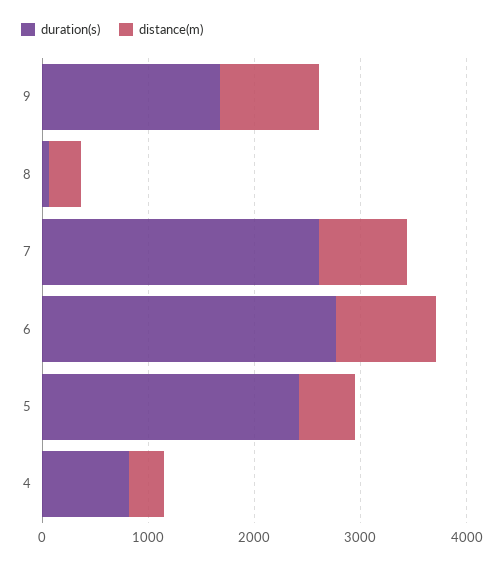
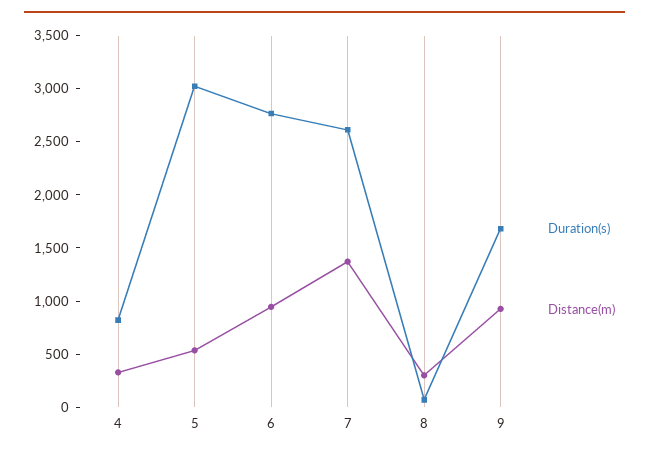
  {
    "duration(s)": {
      "9": 1700,
      "8": 100,
      "7": 2600,
      "6": 2800,
-     "5": 2400,
+     "5": 3000,
      "4": 800
    },
    "distance(m)": {
      "9": 900,
      "8": 300,
-     "7": 800,
+     "7": 1400,
      "6": 900,
      "5": 500,
      "4": 300
    }
  }

